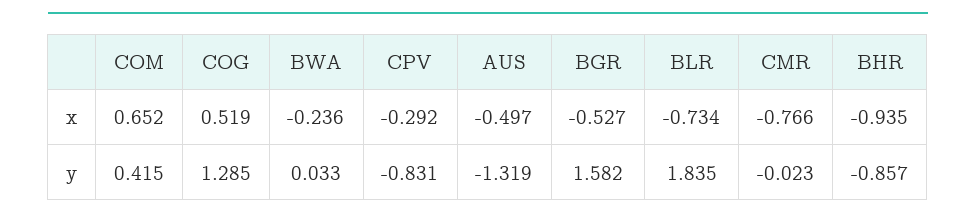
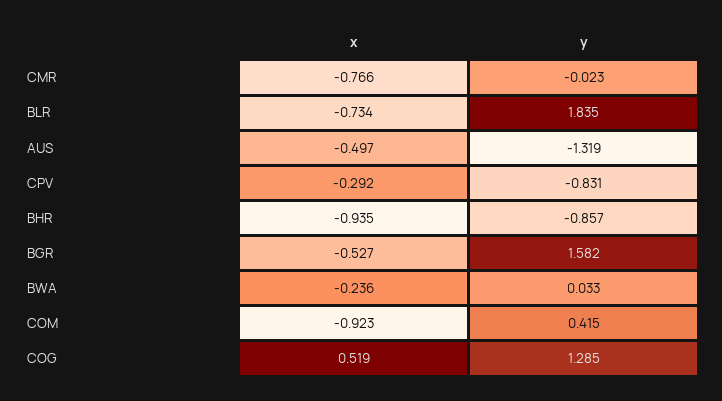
  {
    "COM": {
-     "x": 0.652,
+     "x": -0.923,
      "y": 0.415
    },
    "COG": {
      "x": 0.519,
      "y": 1.285
    },
    "BWA": {
      "x": -0.236,
      "y": 0.033
    },
    "CPV": {
      "x": -0.292,
      "y": -0.831
    },
    "AUS": {
      "x": -0.497,
      "y": -1.319
    },
    "BGR": {
      "x": -0.527,
      "y": 1.582
    },
    "BLR": {
      "x": -0.734,
      "y": 1.835
    },
    "CMR": {
      "x": -0.766,
      "y": -0.023
    },
    "BHR": {
      "x": -0.935,
      "y": -0.857
    }
  }

